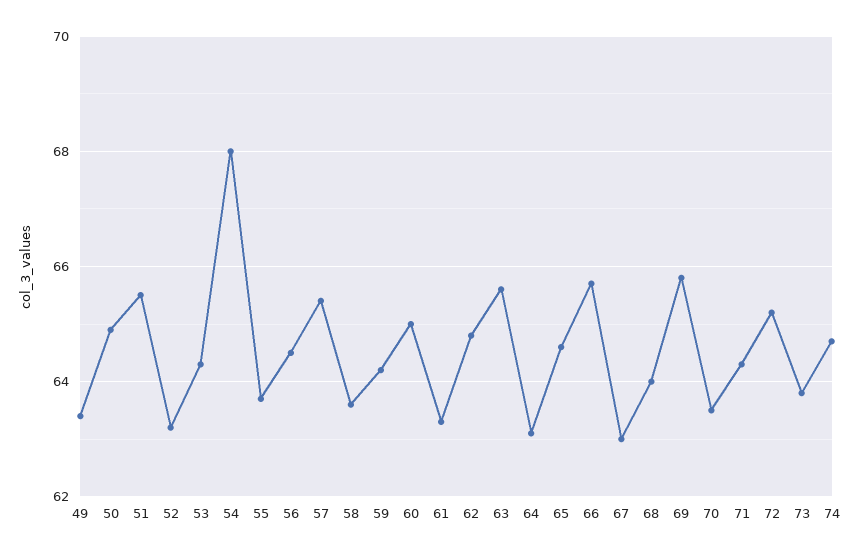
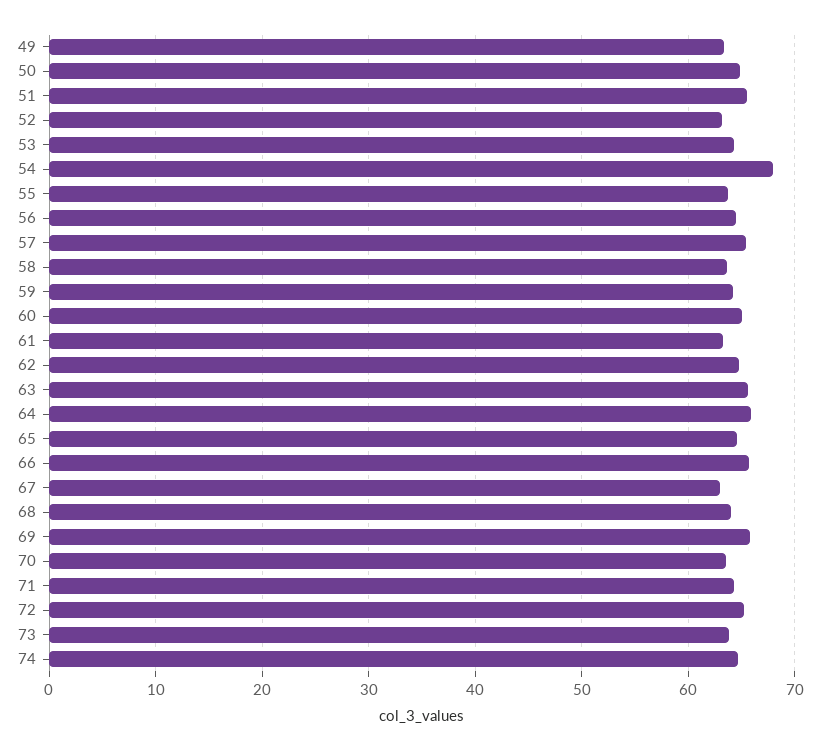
  {
    "49": 63.5,
    "50": 65,
    "51": 65.5,
    "52": 63,
    "53": 64.5,
    "54": 68,
    "55": 63.5,
    "56": 64.5,
    "57": 65.5,
    "58": 63.5,
    "59": 64,
    "60": 65,
    "61": 63.5,
    "62": 65,
    "63": 65.5,
-   "64": 63,
+   "64": 66,
    "65": 64.5,
    "66": 65.5,
    "67": 63,
    "68": 64,
    "69": 66,
    "70": 63.5,
    "71": 64.5,
    "72": 65,
    "73": 64,
    "74": 64.5
  }

